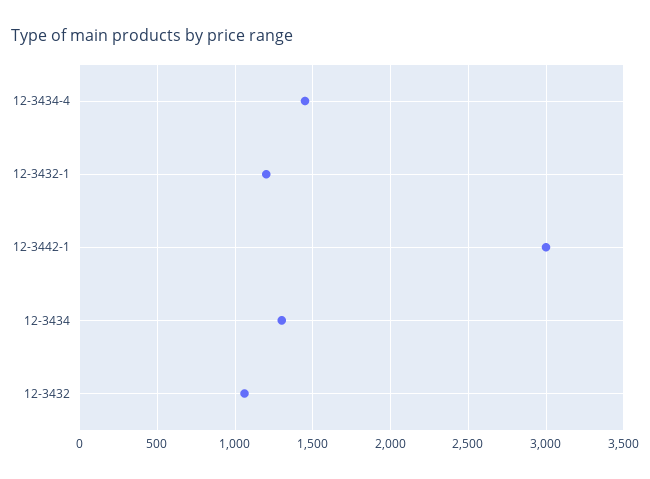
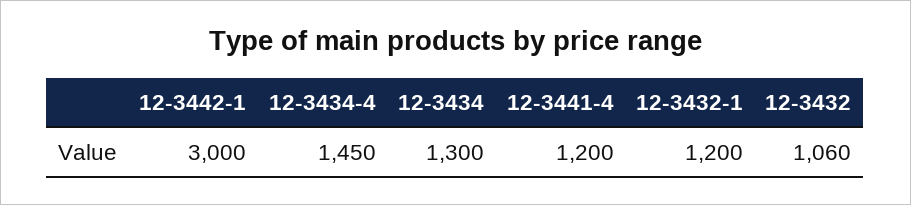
  {
    "12-3434-4": 1450,
    "12-3432-1": 1200,
    "12-3442-1": 3000,
    "12-3434": 1300,
-   "12-3432": 1060
+   "12-3432": 1060,
+   "12-3441-4": 1200
  }

